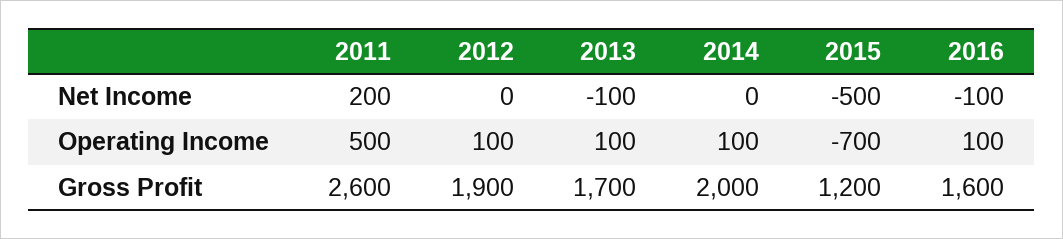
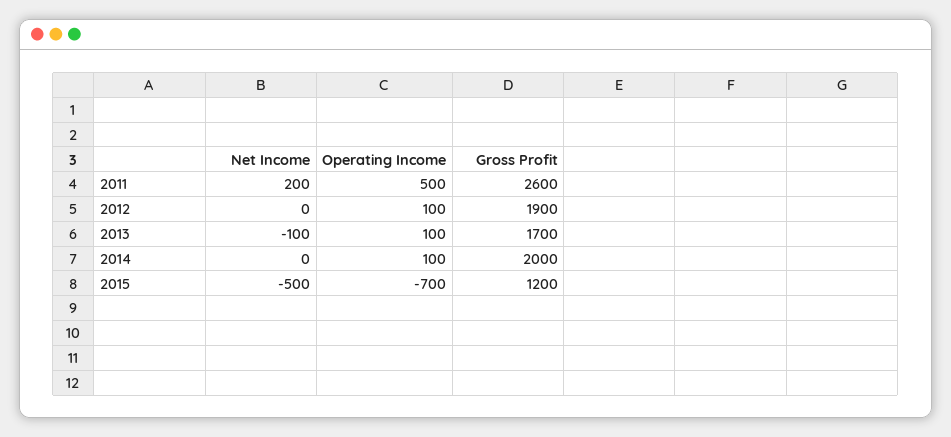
  {
    "2011": {
      "Net Income": 200,
      "Operating Income": 500,
      "Gross Profit": 2600
    },
    "2012": {
      "Net Income": 0,
      "Operating Income": 100,
      "Gross Profit": 1900
    },
    "2013": {
      "Net Income": -100,
      "Operating Income": 100,
      "Gross Profit": 1700
    },
    "2014": {
      "Net Income": 0,
      "Operating Income": 100,
      "Gross Profit": 2000
    },
    "2015": {
      "Net Income": -500,
      "Operating Income": -700,
      "Gross Profit": 1200
-   },
+   }
-   "2016": {
-     "Net Income": -100,
-     "Operating Income": 100,
-     "Gross Profit": 1600
-   }
  }

